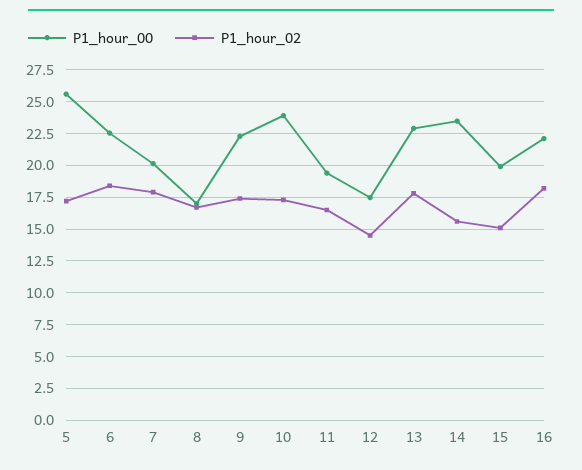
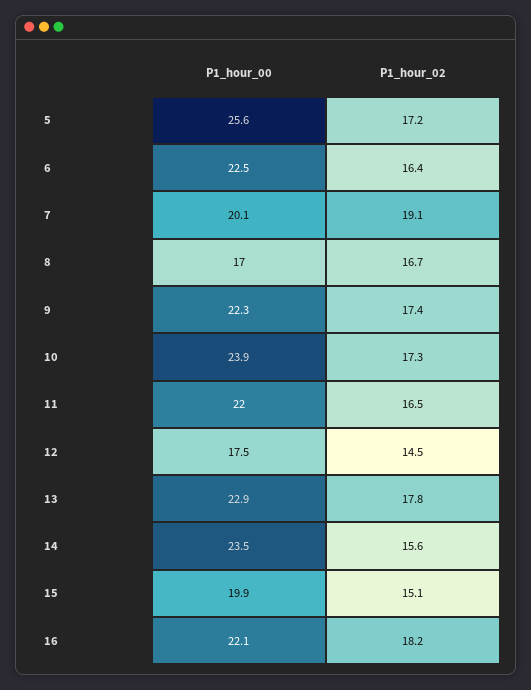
  {
    "P1_hour_00": {
      "5": 25.6,
      "6": 22.5,
      "7": 20.1,
      "8": 17,
      "9": 22.3,
      "10": 23.9,
-     "11": 19.5,
+     "11": 22,
      "12": 17.5,
      "13": 22.9,
      "14": 23.5,
      "15": 19.9,
      "16": 22.1
    },
    "P1_hour_02": {
      "5": 17.2,
-     "6": 18.5,
+     "6": 16.4,
-     "7": 18,
+     "7": 19.1,
      "8": 16.7,
      "9": 17.4,
      "10": 17.3,
      "11": 16.5,
      "12": 14.5,
      "13": 17.8,
      "14": 15.6,
      "15": 15.1,
      "16": 18.2
    }
  }

